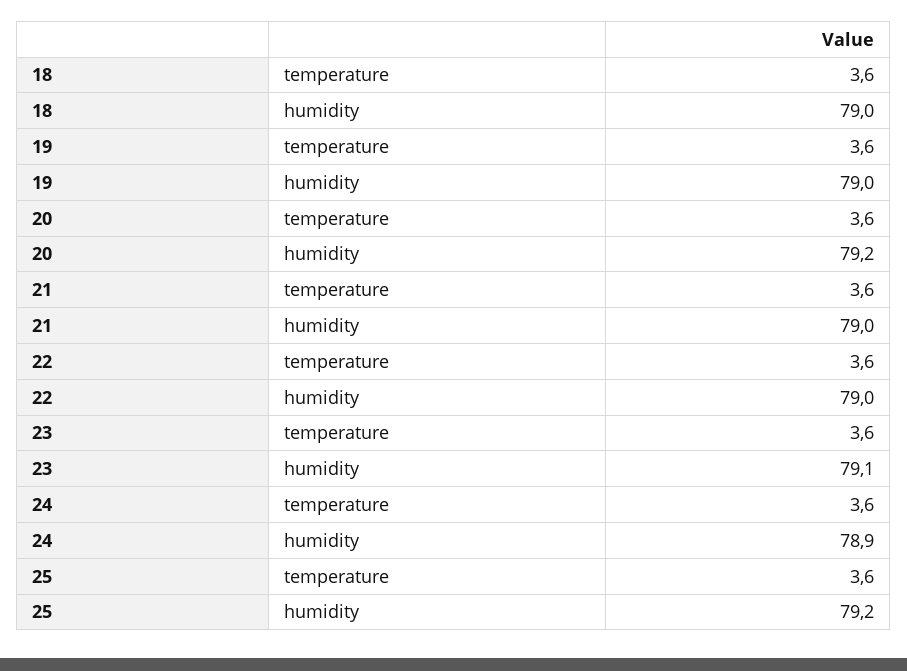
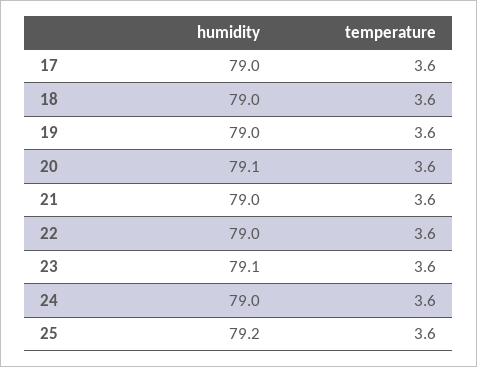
  {
    "18": {
      "temperature": 3.6,
      "humidity": 79
    },
    "19": {
      "temperature": 3.6,
      "humidity": 79
    },
    "20": {
      "temperature": 3.6,
-     "humidity": 79.2
+     "humidity": 79.1
    },
    "21": {
      "temperature": 3.6,
      "humidity": 79
    },
    "22": {
      "temperature": 3.6,
      "humidity": 79
    },
    "23": {
      "temperature": 3.6,
      "humidity": 79.1
    },
    "24": {
      "temperature": 3.6,
-     "humidity": 78.9
+     "humidity": 79
    },
    "25": {
      "temperature": 3.6,
      "humidity": 79.2
-   }
+   },
+   "17": {
+     "humidity": 79,
+     "temperature": 3.6
+   }
  }

